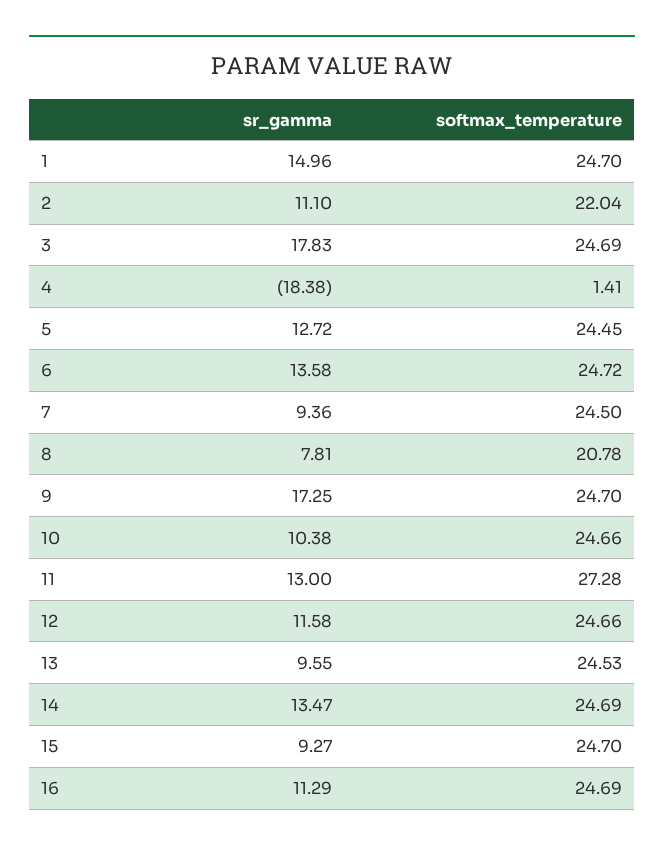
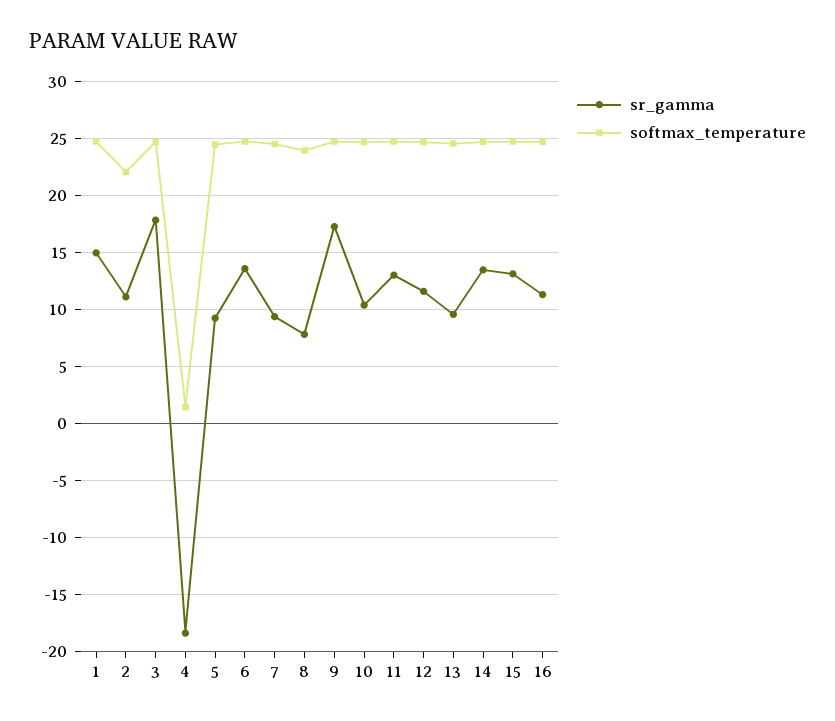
  {
    "sr_gamma": {
      "1": 14.96,
      "2": 11.1,
      "3": 17.83,
      "4": -18.38,
-     "5": 12.72,
+     "5": 9,
      "6": 13.58,
      "7": 9.36,
      "8": 7.81,
      "9": 17.25,
      "10": 10.38,
      "11": 13,
      "12": 11.58,
      "13": 9.55,
      "14": 13.47,
-     "15": 9.27,
+     "15": 13,
      "16": 11.29
    },
    "softmax_temperature": {
      "1": 24.7,
      "2": 22.04,
      "3": 24.69,
      "4": 1.41,
      "5": 24.45,
      "6": 24.72,
      "7": 24.5,
-     "8": 20.78,
+     "8": 24,
      "9": 24.7,
      "10": 24.66,
-     "11": 27.28,
+     "11": 25,
      "12": 24.66,
      "13": 24.53,
      "14": 24.69,
      "15": 24.7,
      "16": 24.69
    }
  }

